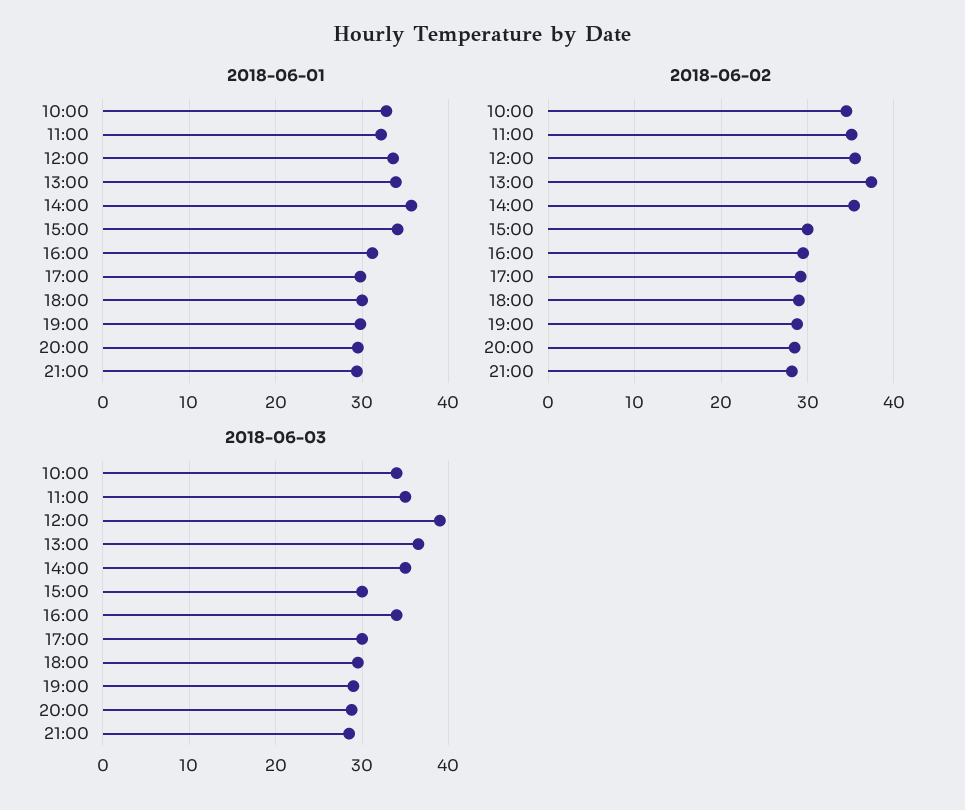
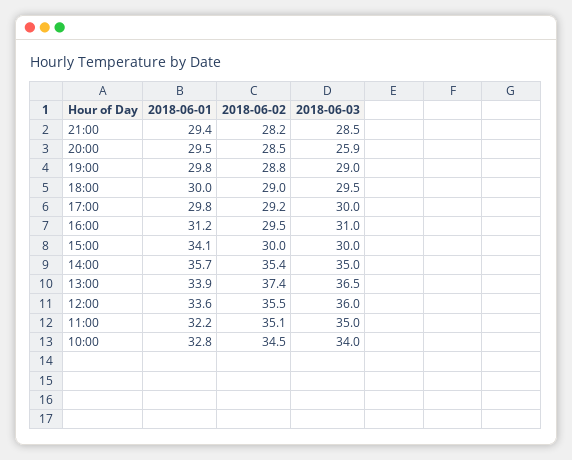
  {
    "2018-06-01": {
      "10:00": 32.8,
      "11:00": 32.2,
      "12:00": 33.6,
      "13:00": 33.9,
      "14:00": 35.7,
      "15:00": 34.1,
      "16:00": 31.2,
      "17:00": 29.8,
      "18:00": 30,
      "19:00": 29.8,
      "20:00": 29.5,
      "21:00": 29.4
    },
    "2018-06-02": {
      "10:00": 34.5,
      "11:00": 35.1,
      "12:00": 35.5,
      "13:00": 37.4,
      "14:00": 35.4,
      "15:00": 30,
      "16:00": 29.5,
      "17:00": 29.2,
      "18:00": 29,
      "19:00": 28.8,
      "20:00": 28.5,
      "21:00": 28.2
    },
    "2018-06-03": {
      "10:00": 34,
      "11:00": 35,
-     "12:00": 39,
+     "12:00": 36,
      "13:00": 36.5,
      "14:00": 35,
      "15:00": 30,
-     "16:00": 34,
+     "16:00": 31,
      "17:00": 30,
      "18:00": 29.5,
      "19:00": 29,
-     "20:00": 29,
+     "20:00": 25.9,
      "21:00": 28.5
    }
  }

